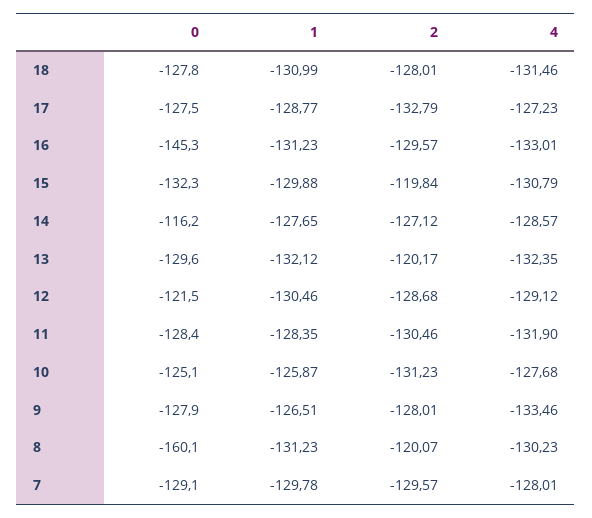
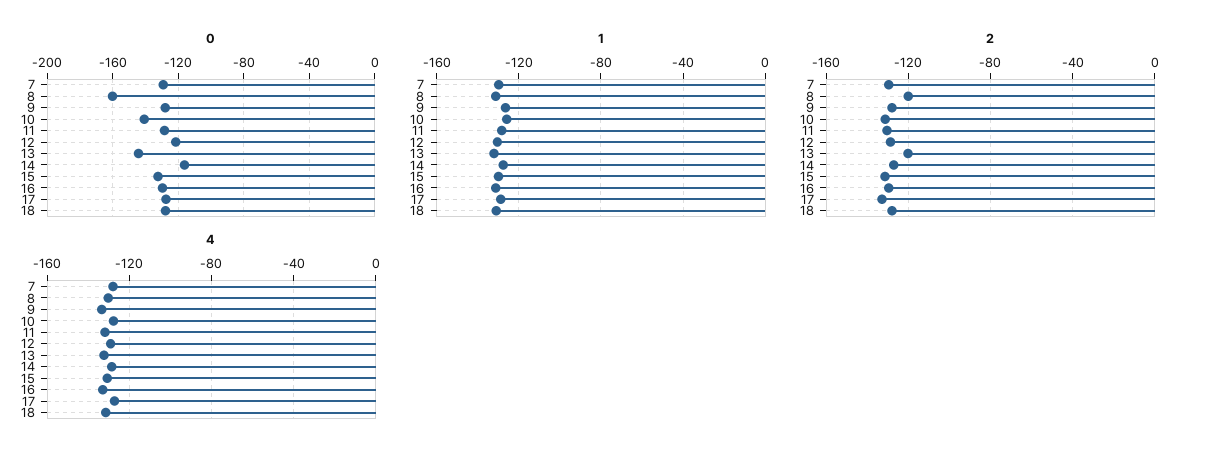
  {
    "0": {
      "18": -127.8,
      "17": -127.5,
-     "16": -145.3,
+     "16": -130,
      "15": -132.3,
      "14": -116.2,
-     "13": -129.6,
+     "13": -145,
      "12": -121.5,
      "11": -128.4,
-     "10": -125.1,
+     "10": -140,
      "9": -127.9,
      "8": -160.1,
      "7": -129.1
    },
    "1": {
      "18": -130.99,
      "17": -128.77,
      "16": -131.23,
      "15": -129.88,
      "14": -127.65,
      "13": -132.12,
      "12": -130.46,
      "11": -128.35,
      "10": -125.87,
      "9": -126.51,
      "8": -131.23,
      "7": -129.78
    },
    "2": {
      "18": -128.01,
      "17": -132.79,
      "16": -129.57,
-     "15": -119.84,
+     "15": -130,
      "14": -127.12,
      "13": -120.17,
      "12": -128.68,
      "11": -130.46,
      "10": -131.23,
      "9": -128.01,
      "8": -120.07,
      "7": -129.57
    },
    "4": {
      "18": -131.46,
      "17": -127.23,
      "16": -133.01,
      "15": -130.79,
      "14": -128.57,
      "13": -132.35,
      "12": -129.12,
      "11": -131.9,
      "10": -127.68,
      "9": -133.46,
      "8": -130.23,
      "7": -128.01
    }
  }

